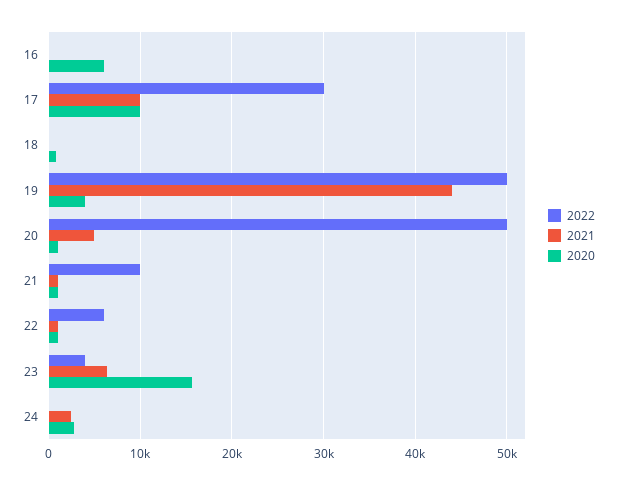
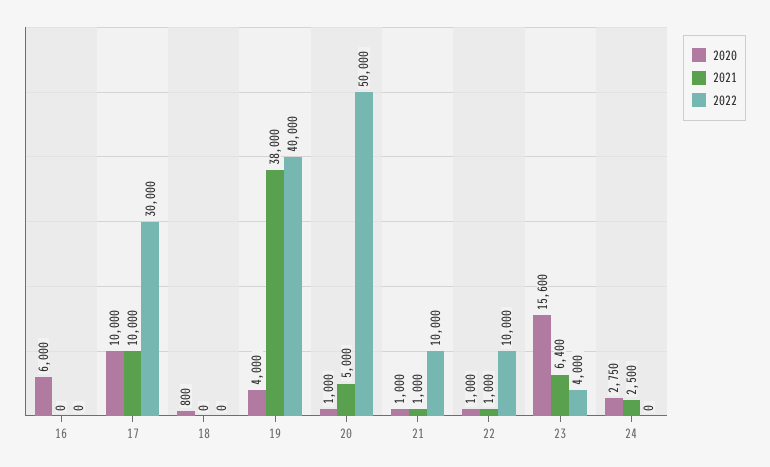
  {
    "2022": {
      "16": 0,
      "17": 30000,
      "18": 0,
-     "19": 50000,
+     "19": 40000,
      "20": 50000,
      "21": 10000,
-     "22": 6000,
+     "22": 10000,
      "23": 4000,
      "24": 0
    },
    "2021": {
      "16": 0,
      "17": 10000,
      "18": 0,
-     "19": 44000,
+     "19": 38000,
      "20": 5000,
      "21": 1000,
      "22": 1000,
      "23": 6400,
      "24": 2500
    },
    "2020": {
      "16": 6000,
      "17": 10000,
      "18": 800,
      "19": 4000,
      "20": 1000,
      "21": 1000,
      "22": 1000,
      "23": 15600,
      "24": 2750
    }
  }

